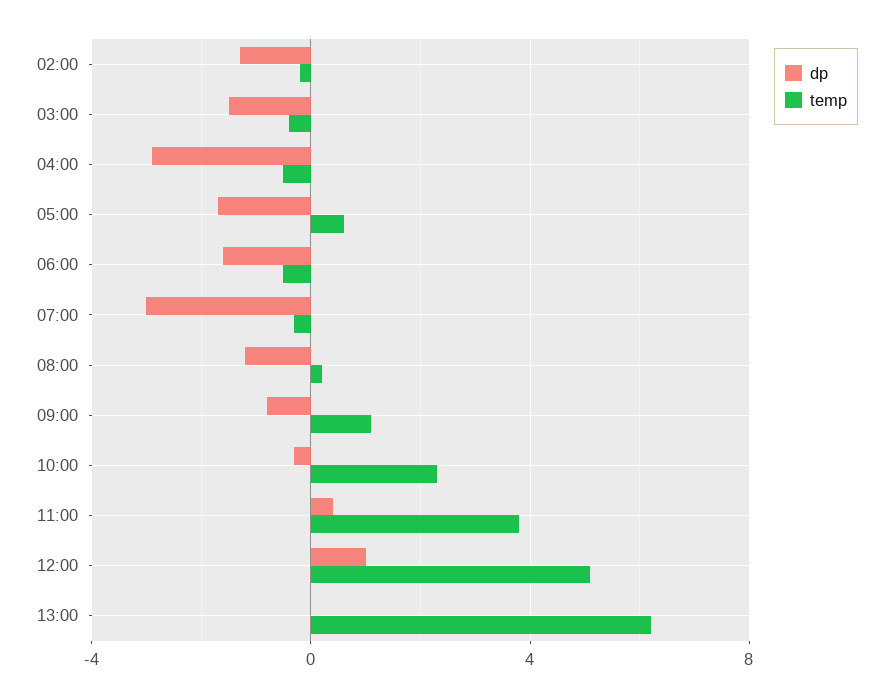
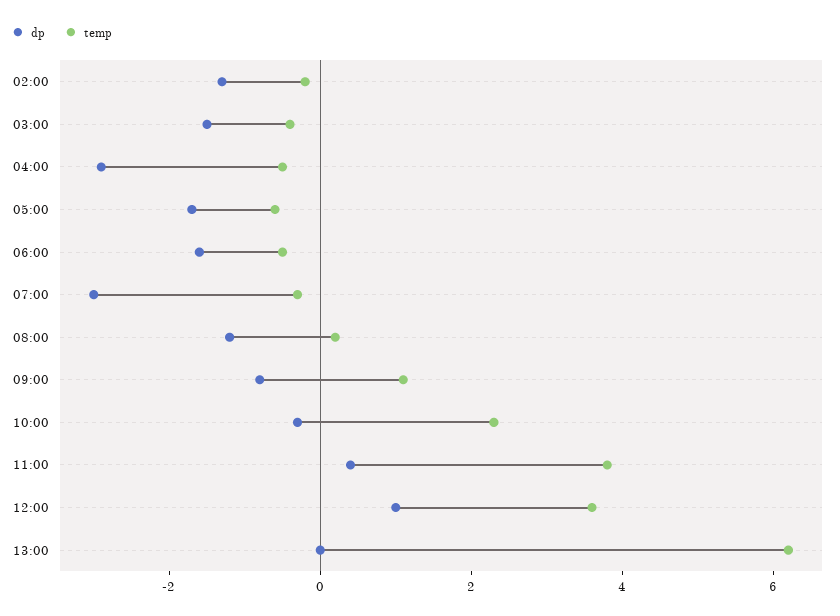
  {
    "dp": {
      "02:00": -1.5,
      "03:00": -1.5,
      "04:00": -3,
      "05:00": -1.5,
      "06:00": -1.5,
      "07:00": -3,
      "08:00": -1,
      "09:00": -1,
      "10:00": -0.5,
      "11:00": 0.5,
      "12:00": 1,
      "13:00": 0
    },
    "temp": {
      "02:00": 0,
      "03:00": -0.5,
      "04:00": -0.5,
-     "05:00": 0.5,
+     "05:00": -0.5,
      "06:00": -0.5,
      "07:00": -0.5,
      "08:00": 0,
      "09:00": 1,
      "10:00": 2.5,
      "11:00": 4,
-     "12:00": 5,
+     "12:00": 3.5,
      "13:00": 6
    }
  }

